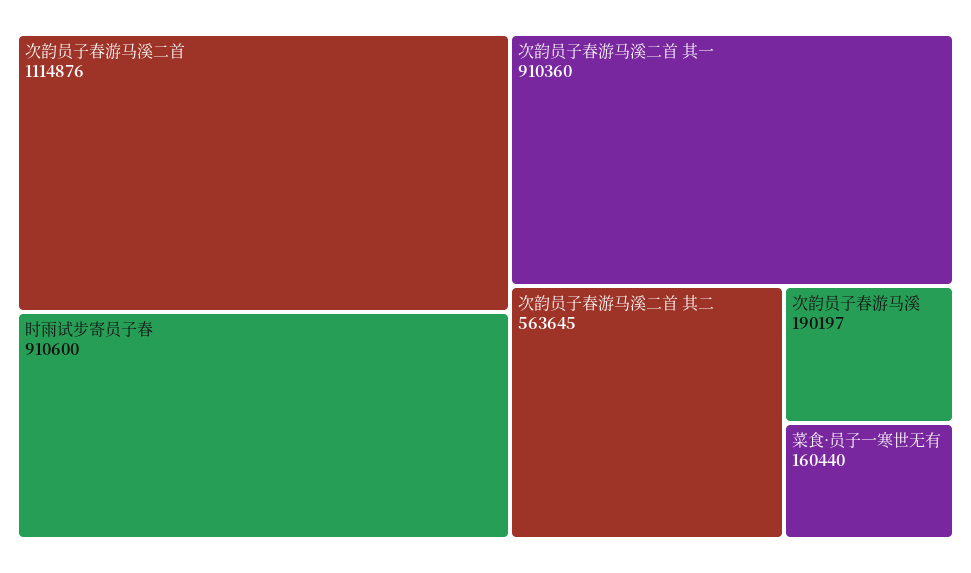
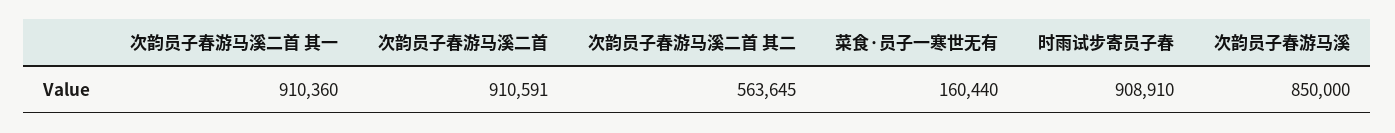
  {
-   "次韵员子春游马溪二首": 1114876,
+   "次韵员子春游马溪二首": 910591,
-   "时雨试步寄员子春": 910600,
+   "时雨试步寄员子春": 908910,
    "次韵员子春游马溪二首 其一": 910360,
    "次韵员子春游马溪二首 其二": 563645,
-   "次韵员子春游马溪": 190197,
+   "次韵员子春游马溪": 850000,
    "菜食·员子一寒世无有": 160440
  }

